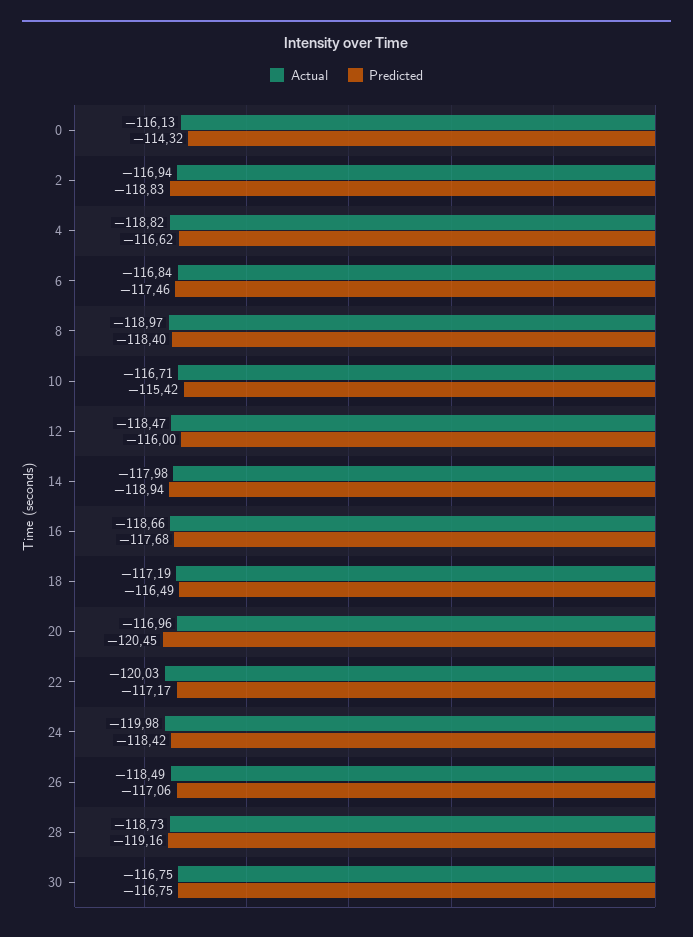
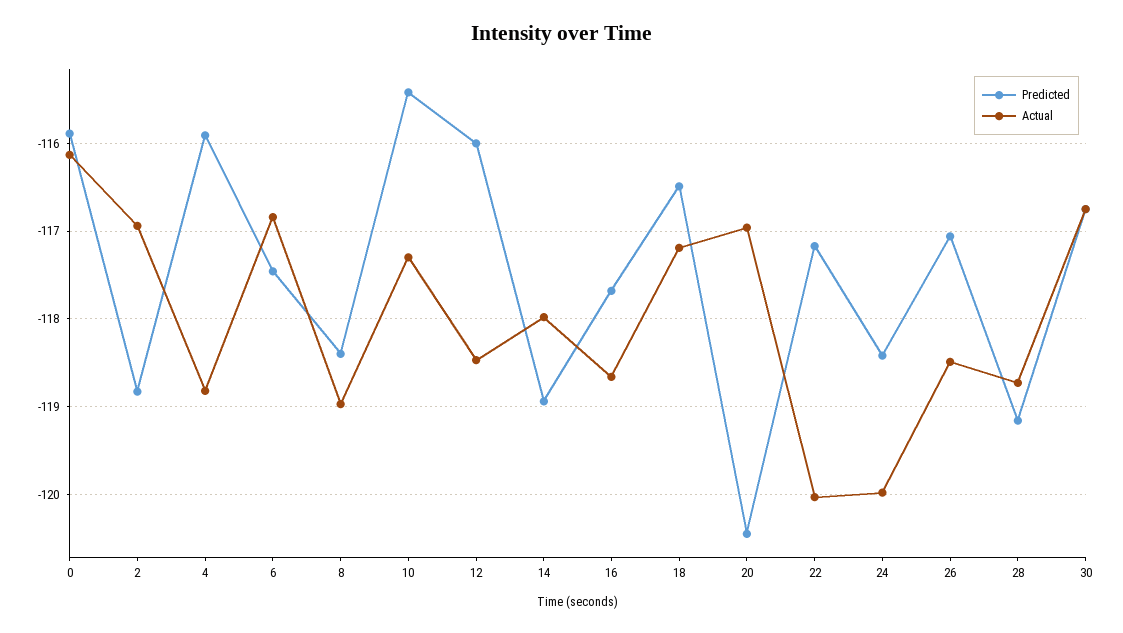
  {
    "Actual": {
      "0": -116.13,
      "2": -116.94,
      "4": -118.82,
      "6": -116.84,
      "8": -118.97,
-     "10": -116.71,
+     "10": -117.3,
      "12": -118.47,
      "14": -117.98,
      "16": -118.66,
      "18": -117.19,
      "20": -116.96,
      "22": -120.03,
      "24": -119.98,
      "26": -118.49,
      "28": -118.73,
      "30": -116.75
    },
    "Predicted": {
-     "0": -114.32,
+     "0": -115.9,
      "2": -118.83,
-     "4": -116.62,
+     "4": -115.9,
      "6": -117.46,
      "8": -118.4,
      "10": -115.42,
      "12": -116,
      "14": -118.94,
      "16": -117.68,
      "18": -116.49,
      "20": -120.45,
      "22": -117.17,
      "24": -118.42,
      "26": -117.06,
      "28": -119.16,
      "30": -116.75
    }
  }

